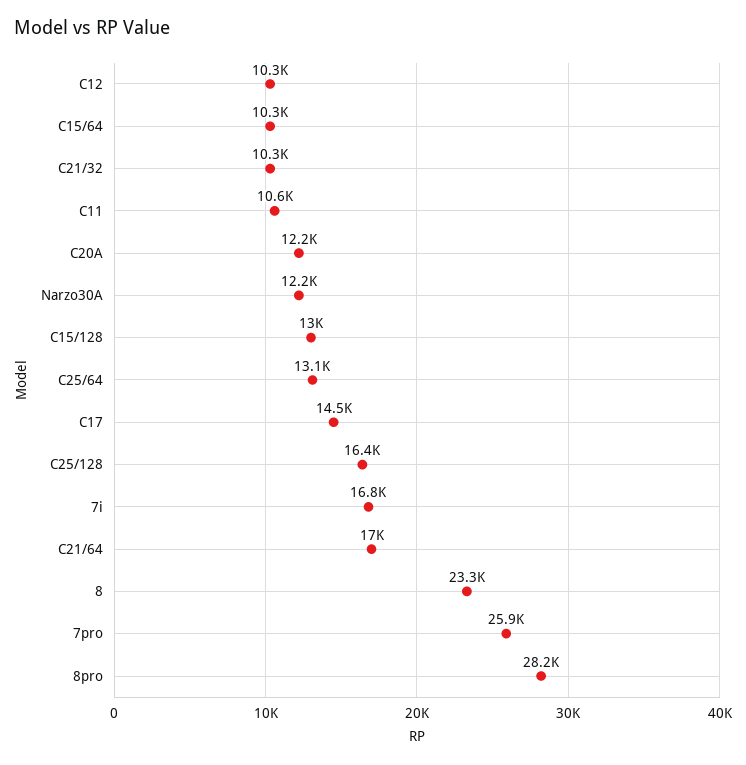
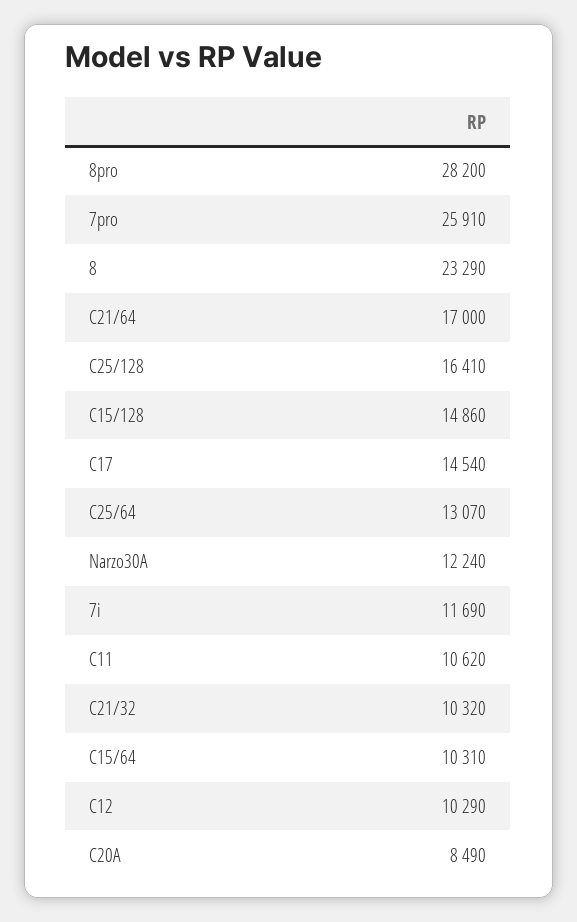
  {
    "C12": 10290,
    "C15/64": 10310,
    "C21/32": 10320,
    "C11": 10620,
-   "C20A": 12200,
+   "C20A": 8490,
    "Narzo30A": 12240,
-   "C15/128": 13000,
+   "C15/128": 14860,
    "C25/64": 13070,
    "C17": 14540,
    "C25/128": 16410,
-   "7i": 16800,
+   "7i": 11690,
    "C21/64": 17000,
    "8": 23290,
    "7pro": 25910,
    "8pro": 28200
  }

